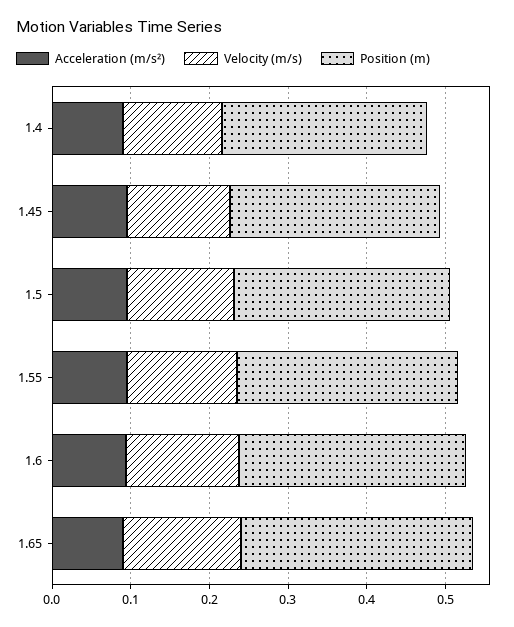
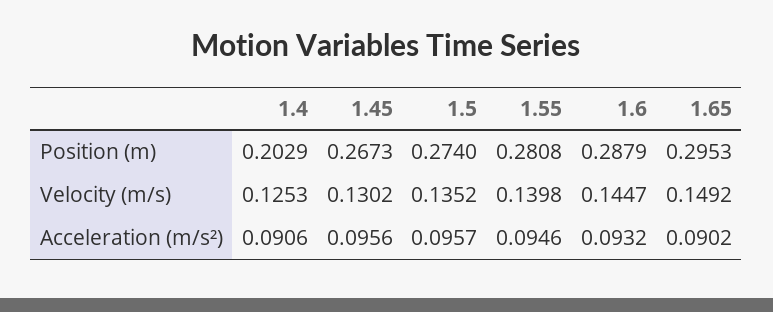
  {
    "Acceleration (m/s²)": {
      "1.4": 0.0906,
      "1.45": 0.0956,
      "1.5": 0.0957,
      "1.55": 0.0946,
      "1.6": 0.0932,
      "1.65": 0.0902
    },
    "Velocity (m/s)": {
      "1.4": 0.1253,
      "1.45": 0.1302,
      "1.5": 0.1352,
      "1.55": 0.1398,
      "1.6": 0.1447,
      "1.65": 0.1492
    },
    "Position (m)": {
-     "1.4": 0.26,
+     "1.4": 0.2029,
      "1.45": 0.2673,
      "1.5": 0.274,
      "1.55": 0.2808,
      "1.6": 0.2879,
      "1.65": 0.2953
    }
  }

